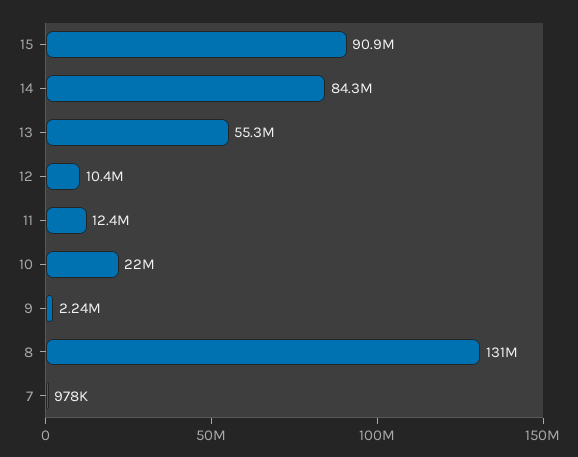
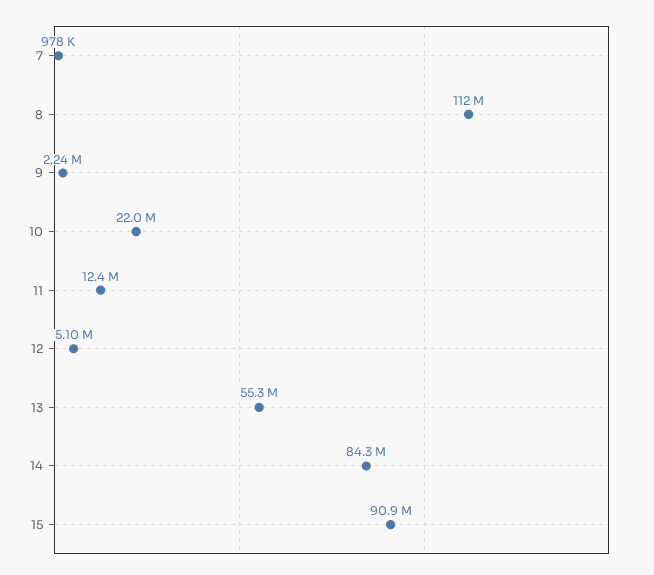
  {
    "15": 90900000,
    "14": 84300000,
    "13": 55300000,
-   "12": 10400000,
+   "12": 5100000,
    "11": 12400000,
    "10": 22000000,
    "9": 2240000,
-   "8": 131000000,
+   "8": 112000000,
    "7": 978000
  }

